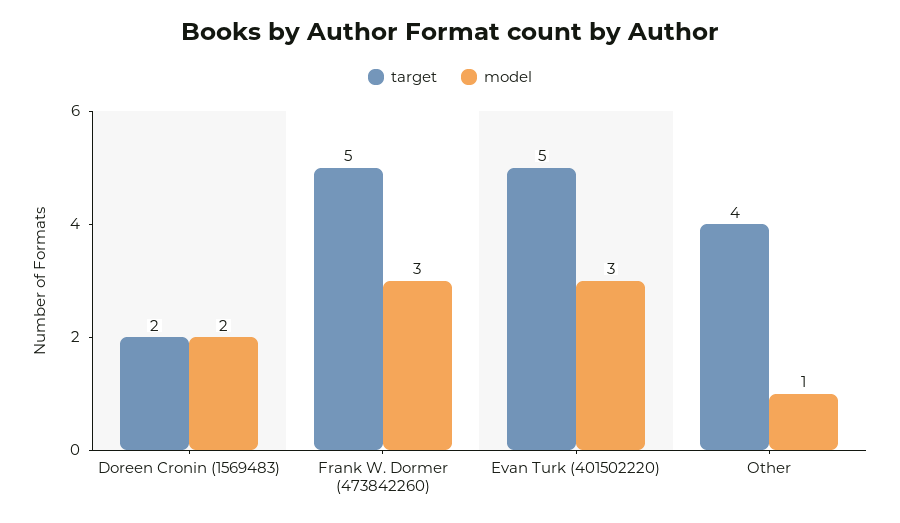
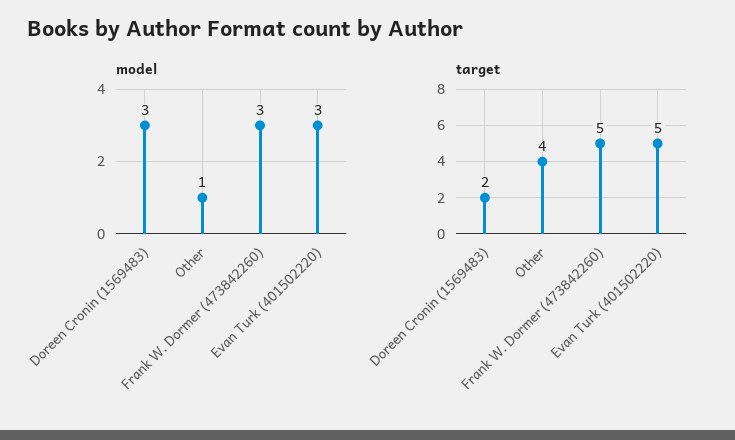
  {
    "target": {
      "Doreen Cronin (1569483)": 2,
      "Frank W. Dormer (473842260)": 5,
      "Evan Turk (401502220)": 5,
      "Other": 4
    },
    "model": {
-     "Doreen Cronin (1569483)": 2,
+     "Doreen Cronin (1569483)": 3,
      "Frank W. Dormer (473842260)": 3,
      "Evan Turk (401502220)": 3,
      "Other": 1
    }
  }

